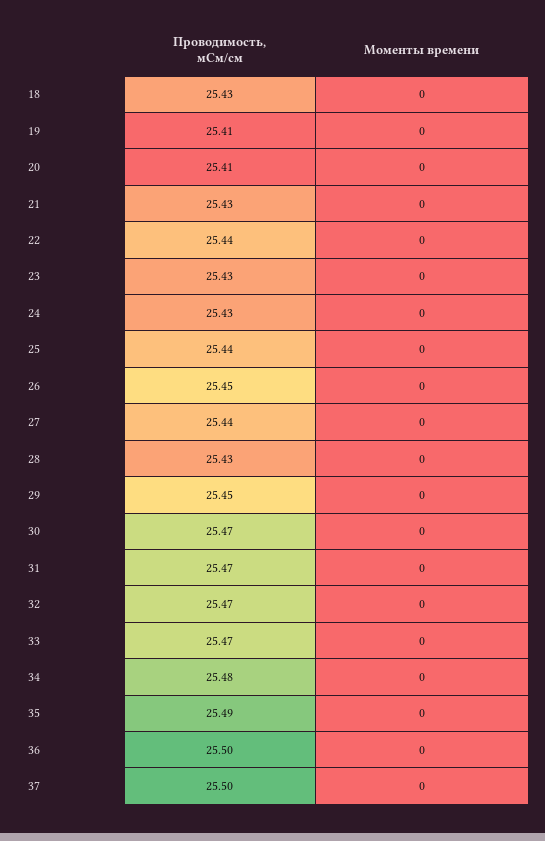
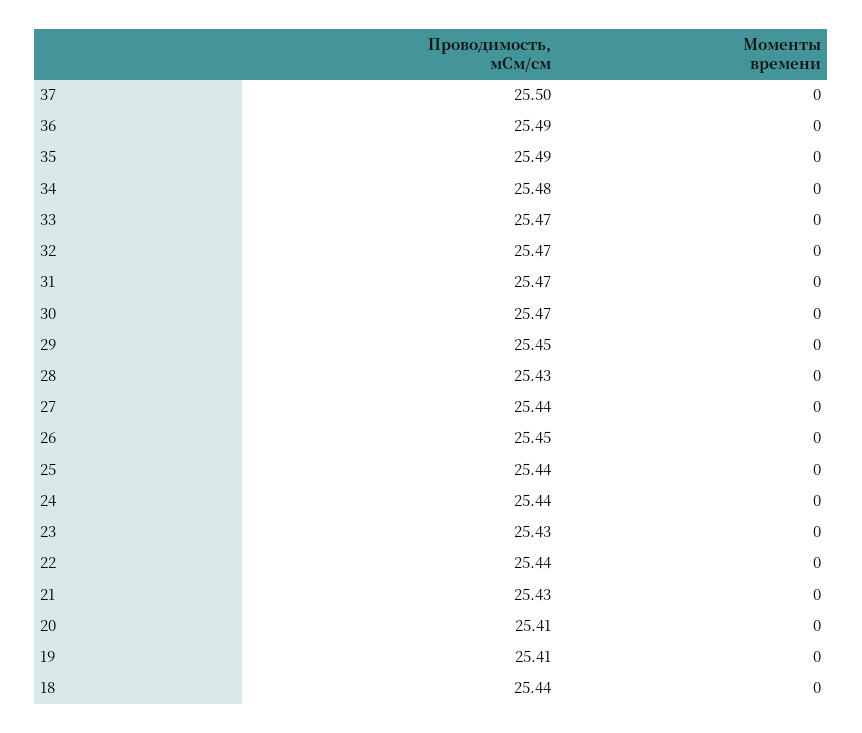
  {
    "Проводимость, мСм/см": {
-     "18": 25.43,
+     "18": 25.44,
      "19": 25.41,
      "20": 25.41,
      "21": 25.43,
      "22": 25.44,
      "23": 25.43,
-     "24": 25.43,
+     "24": 25.44,
      "25": 25.44,
      "26": 25.45,
      "27": 25.44,
      "28": 25.43,
      "29": 25.45,
      "30": 25.47,
      "31": 25.47,
      "32": 25.47,
      "33": 25.47,
      "34": 25.48,
      "35": 25.49,
-     "36": 25.5,
+     "36": 25.49,
      "37": 25.5
    },
    "Моменты времени": {
      "18": 0,
      "19": 0,
      "20": 0,
      "21": 0,
      "22": 0,
      "23": 0,
      "24": 0,
      "25": 0,
      "26": 0,
      "27": 0,
      "28": 0,
      "29": 0,
      "30": 0,
      "31": 0,
      "32": 0,
      "33": 0,
      "34": 0,
      "35": 0,
      "36": 0,
      "37": 0
    }
  }

